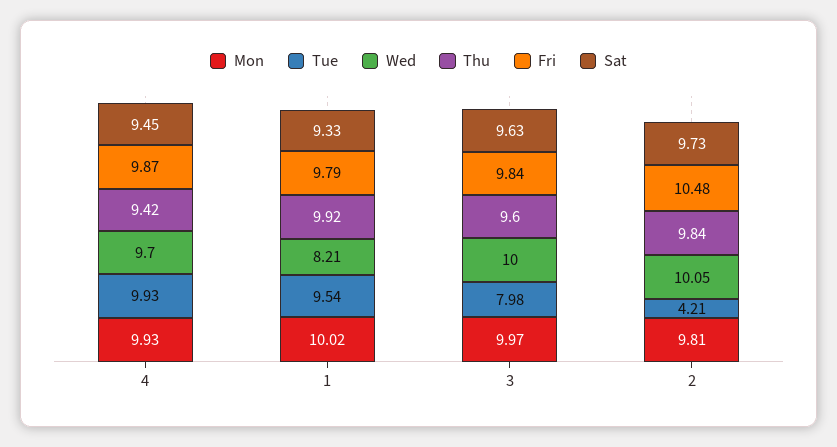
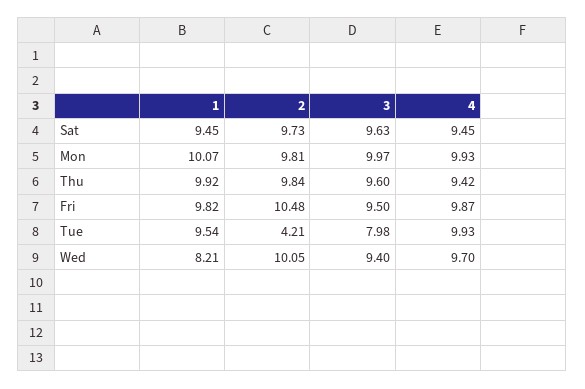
  {
    "Mon": {
      "4": 9.93,
-     "1": 10.02,
+     "1": 10.07,
      "3": 9.97,
      "2": 9.81
    },
    "Tue": {
      "4": 9.93,
      "1": 9.54,
      "3": 7.98,
      "2": 4.21
    },
    "Wed": {
      "4": 9.7,
      "1": 8.21,
-     "3": 10,
+     "3": 9.4,
      "2": 10.05
    },
    "Thu": {
      "4": 9.42,
      "1": 9.92,
      "3": 9.6,
      "2": 9.84
    },
    "Fri": {
      "4": 9.87,
-     "1": 9.79,
+     "1": 9.82,
-     "3": 9.84,
+     "3": 9.5,
      "2": 10.48
    },
    "Sat": {
      "4": 9.45,
-     "1": 9.33,
+     "1": 9.45,
      "3": 9.63,
      "2": 9.73
    }
  }

